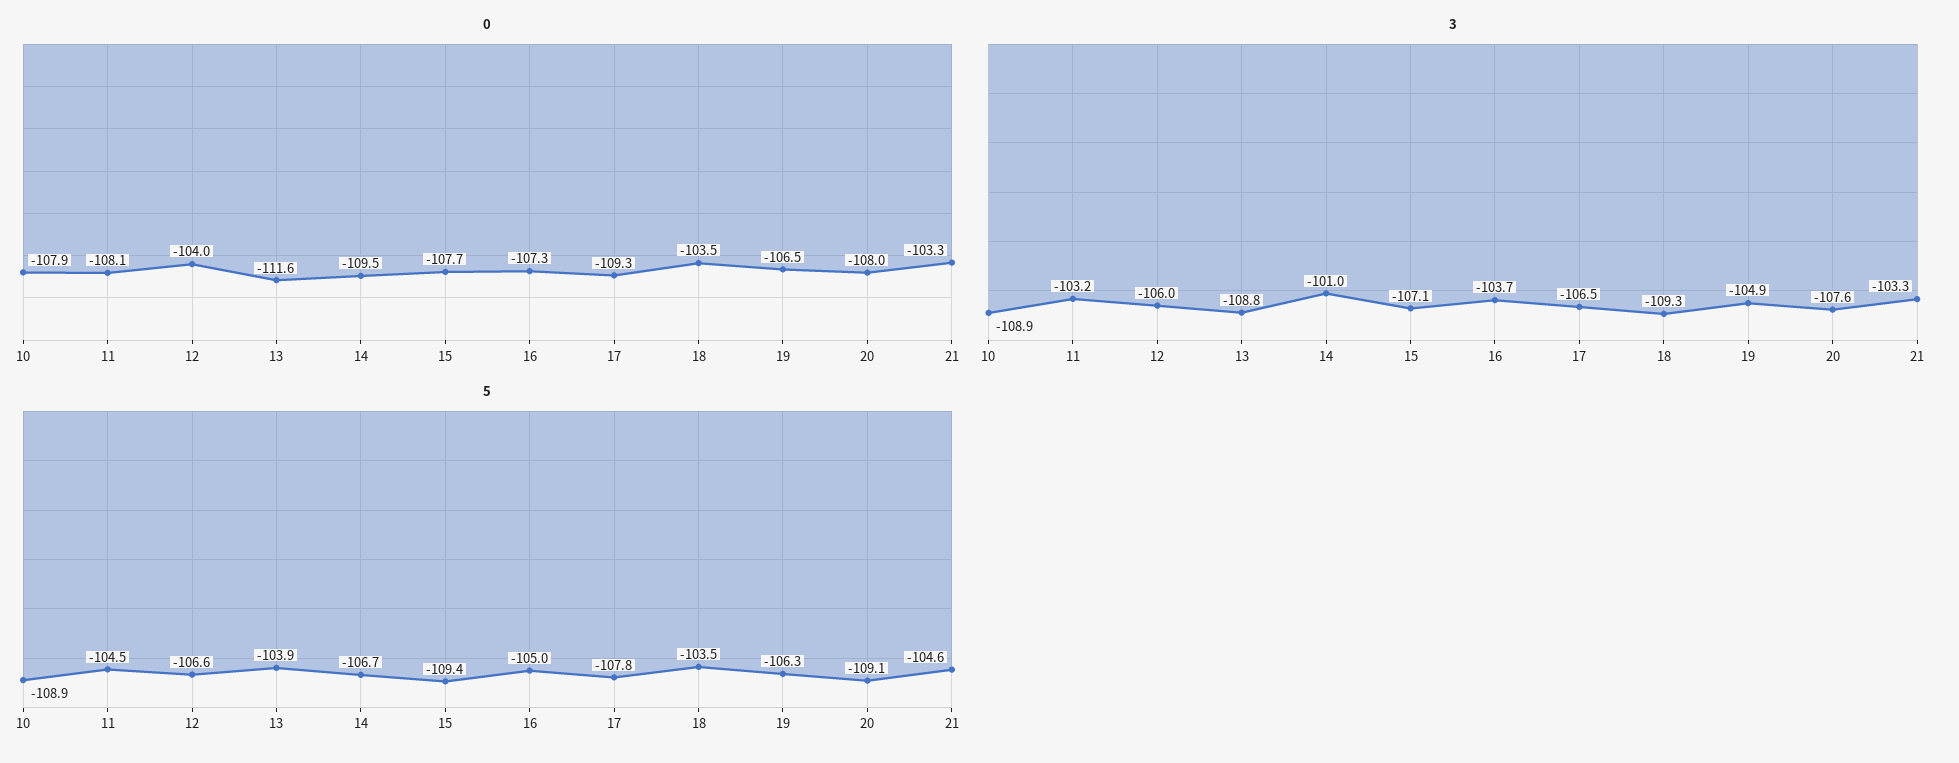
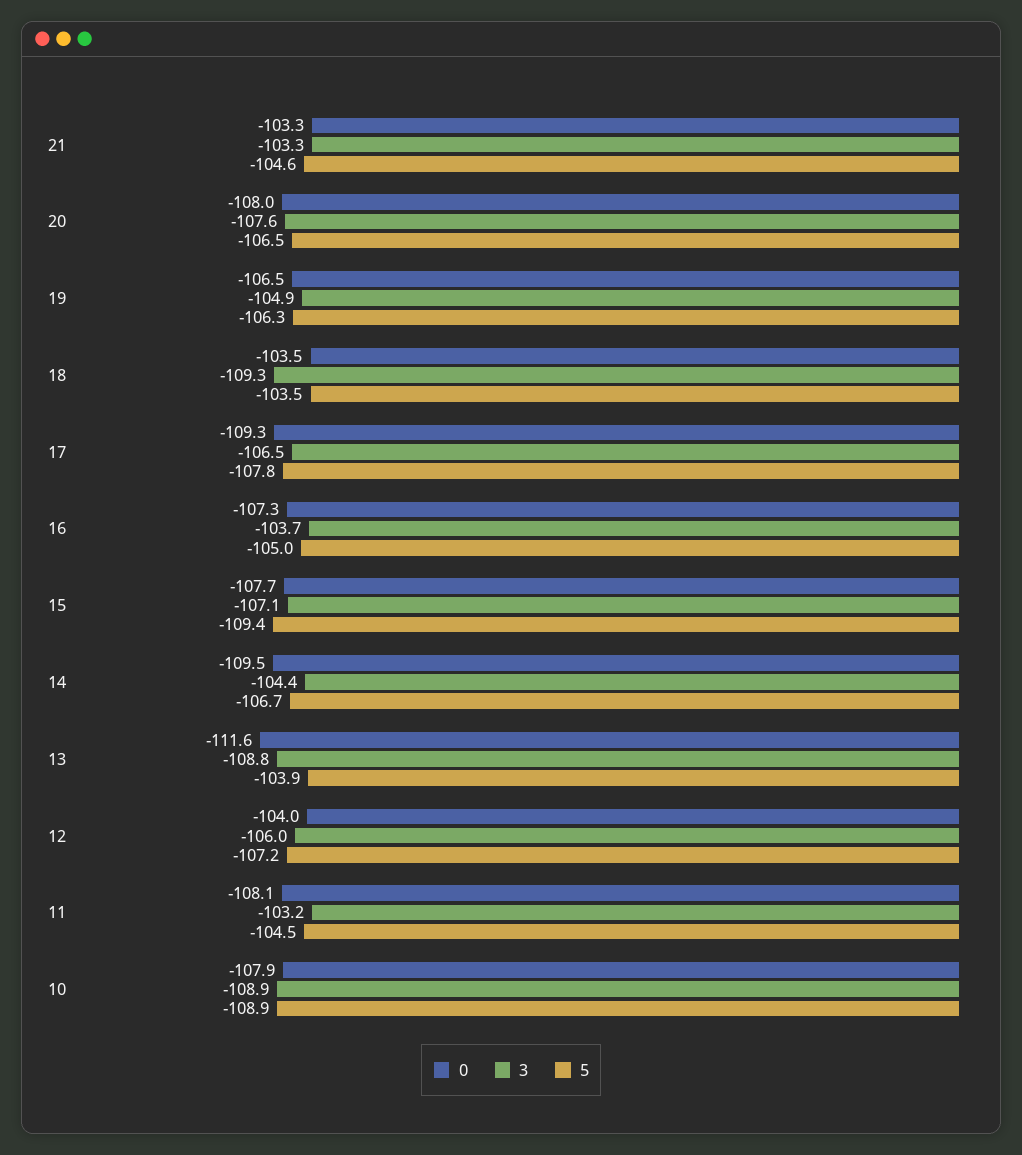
  {
    "0": {
      "10": -107.9,
      "11": -108.1,
      "12": -104,
      "13": -111.6,
      "14": -109.5,
      "15": -107.7,
      "16": -107.3,
      "17": -109.3,
      "18": -103.5,
      "19": -106.5,
      "20": -108,
      "21": -103.3
    },
    "3": {
      "10": -108.9,
      "11": -103.2,
      "12": -106,
      "13": -108.8,
-     "14": -101,
+     "14": -104.4,
      "15": -107.1,
      "16": -103.7,
      "17": -106.5,
      "18": -109.3,
      "19": -104.9,
      "20": -107.6,
      "21": -103.3
    },
    "5": {
      "10": -108.9,
      "11": -104.5,
-     "12": -106.6,
+     "12": -107.2,
      "13": -103.9,
      "14": -106.7,
      "15": -109.4,
      "16": -105,
      "17": -107.8,
      "18": -103.5,
      "19": -106.3,
-     "20": -109.1,
+     "20": -106.5,
      "21": -104.6
    }
  }

